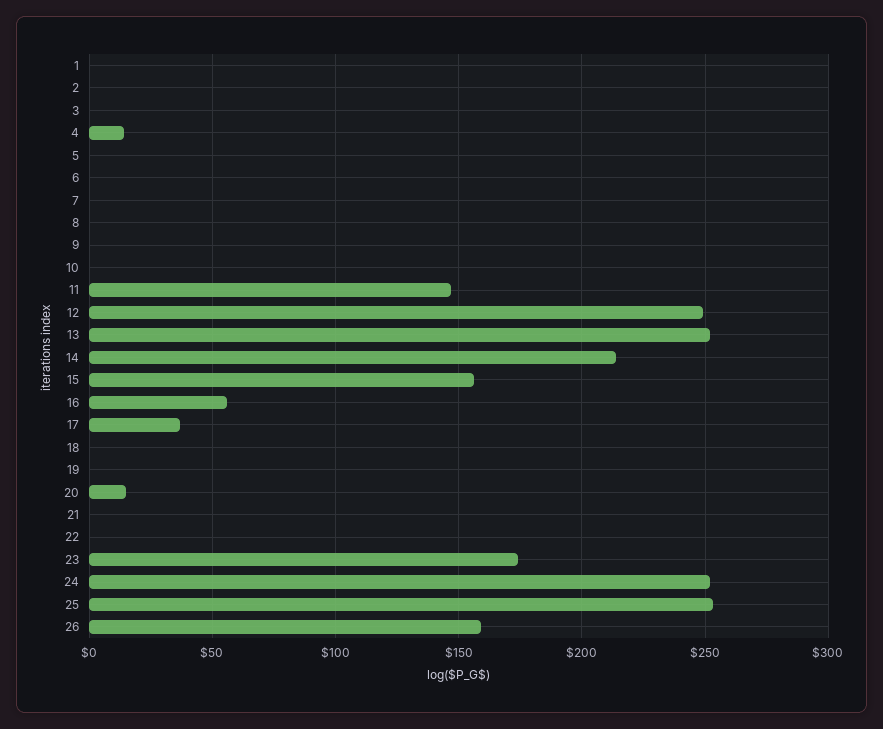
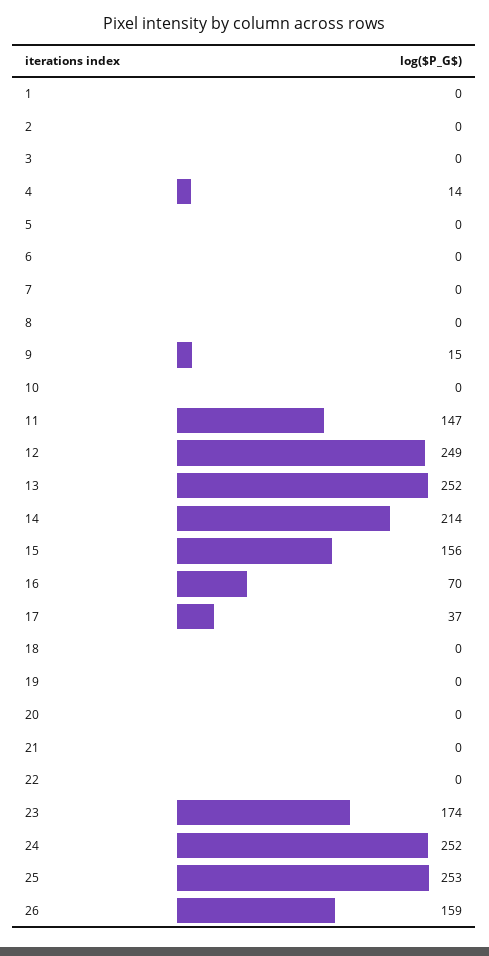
  {
    "1": 0,
    "2": 0,
    "3": 0,
    "4": 14,
    "5": 0,
    "6": 0,
    "7": 0,
    "8": 0,
-   "9": 0,
+   "9": 15,
    "10": 0,
    "11": 147,
    "12": 249,
    "13": 252,
    "14": 214,
    "15": 156,
-   "16": 55,
+   "16": 70,
    "17": 37,
    "18": 0,
    "19": 0,
-   "20": 15,
+   "20": 0,
    "21": 0,
    "22": 0,
    "23": 174,
    "24": 252,
    "25": 253,
    "26": 159
  }

